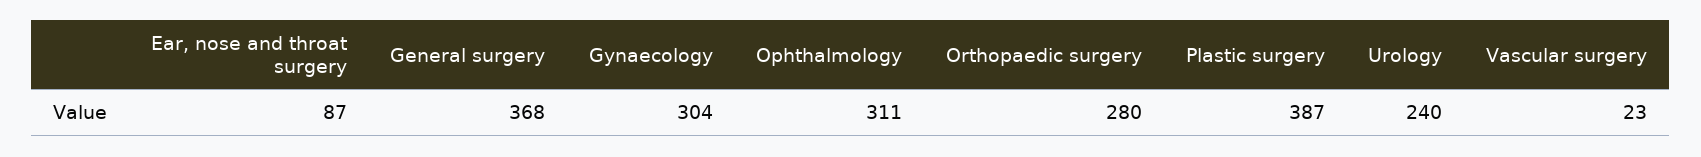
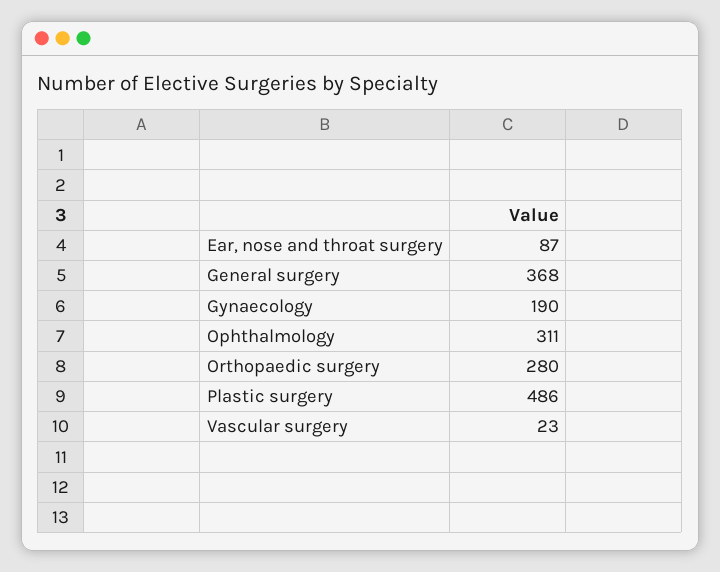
  {
    "Ear, nose and throat surgery": 87,
    "General surgery": 368,
-   "Gynaecology": 304,
+   "Gynaecology": 190,
    "Ophthalmology": 311,
    "Orthopaedic surgery": 280,
-   "Plastic surgery": 387,
+   "Plastic surgery": 486,
-   "Urology": 240,
    "Vascular surgery": 23
  }

